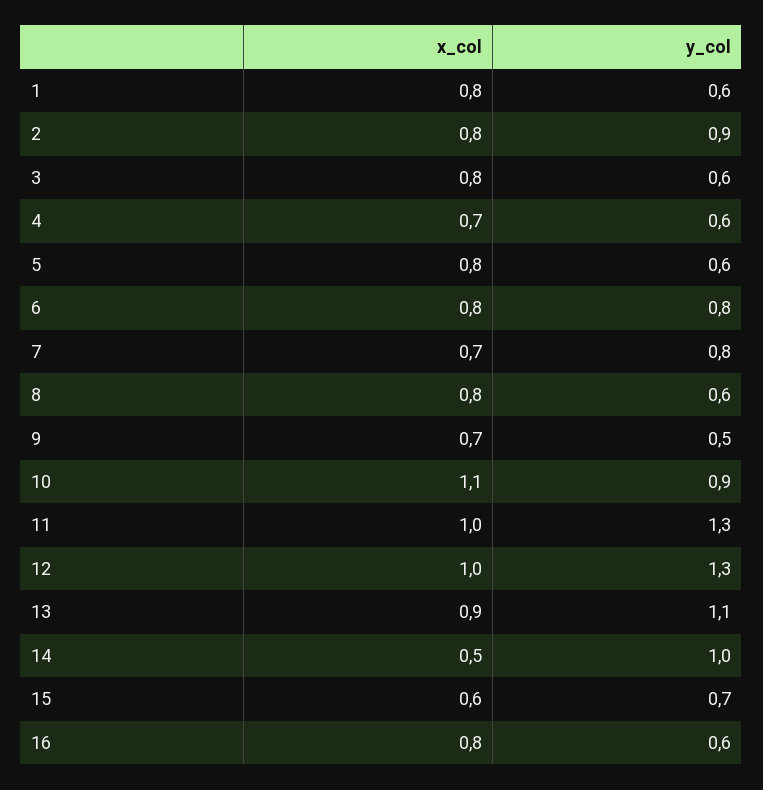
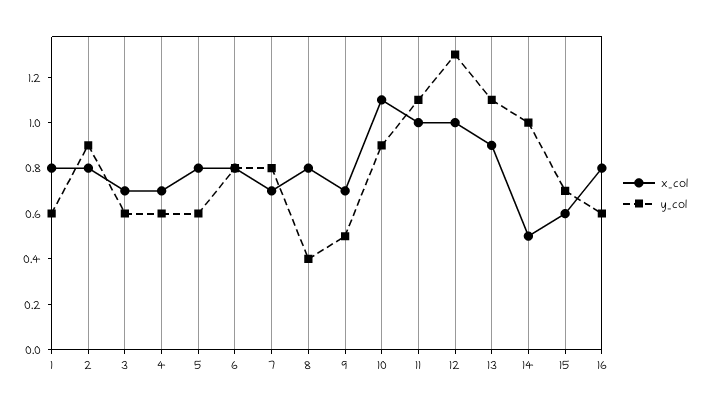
  {
    "x_col": {
      "1": 0.8,
      "2": 0.8,
-     "3": 0.8,
+     "3": 0.7,
      "4": 0.7,
      "5": 0.8,
      "6": 0.8,
      "7": 0.7,
      "8": 0.8,
      "9": 0.7,
      "10": 1.1,
      "11": 1,
      "12": 1,
      "13": 0.9,
      "14": 0.5,
      "15": 0.6,
      "16": 0.8
    },
    "y_col": {
      "1": 0.6,
      "2": 0.9,
      "3": 0.6,
      "4": 0.6,
      "5": 0.6,
      "6": 0.8,
      "7": 0.8,
-     "8": 0.6,
+     "8": 0.4,
      "9": 0.5,
      "10": 0.9,
-     "11": 1.3,
+     "11": 1.1,
      "12": 1.3,
      "13": 1.1,
      "14": 1,
      "15": 0.7,
      "16": 0.6
    }
  }

